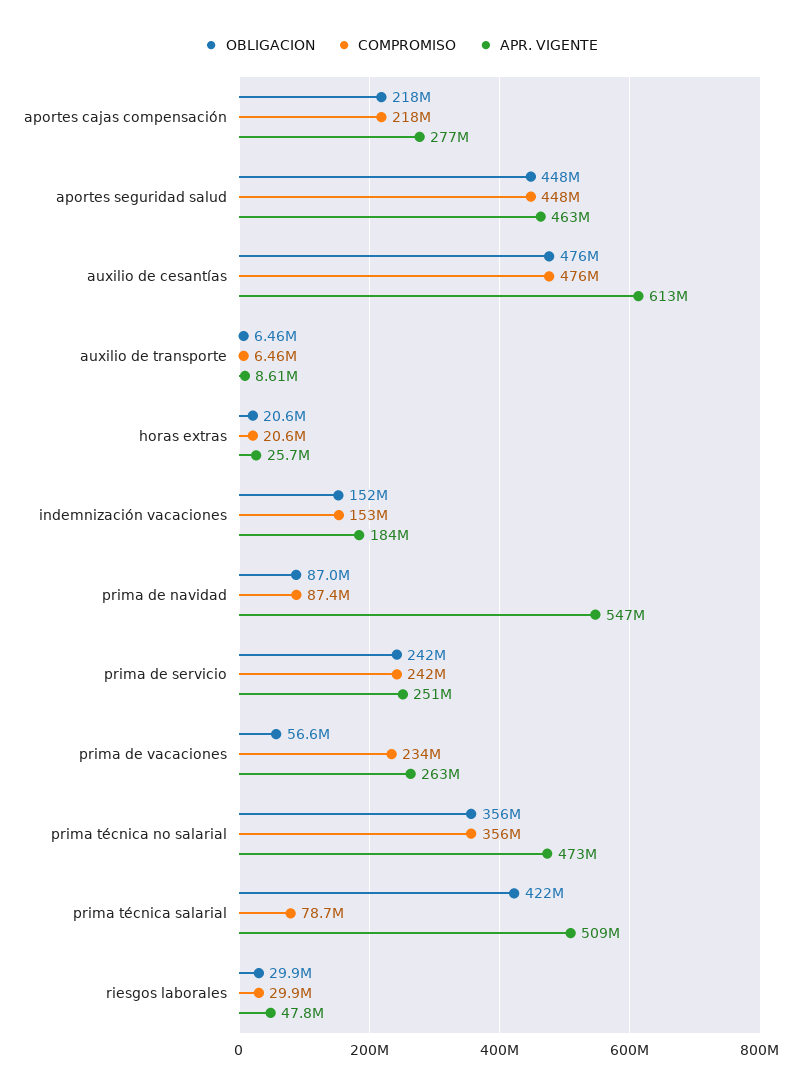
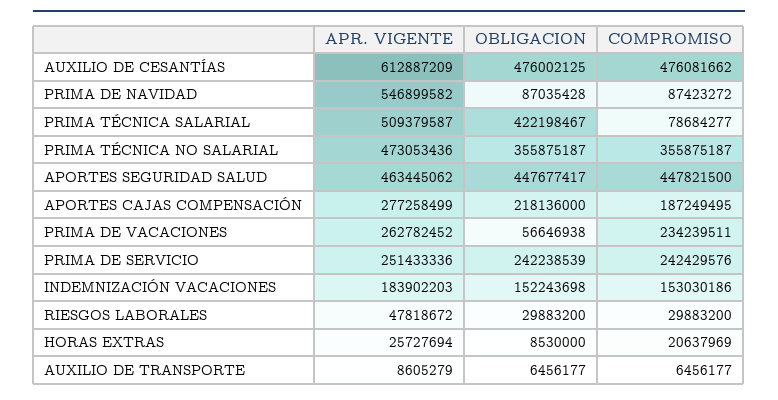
  {
    "OBLIGACION": {
      "aportes cajas compensación": 218136000,
      "aportes seguridad salud": 447677417,
      "auxilio de cesantías": 476002125,
      "auxilio de transporte": 6456177,
-     "horas extras": 20600000,
+     "horas extras": 8530000,
      "indemnización vacaciones": 152243698,
      "prima de navidad": 87035428,
      "prima de servicio": 242238539,
      "prima de vacaciones": 56646938,
      "prima técnica no salarial": 355875187,
      "prima técnica salarial": 422198467,
      "riesgos laborales": 29883200
    },
    "COMPROMISO": {
-     "aportes cajas compensación": 218000000,
+     "aportes cajas compensación": 187249495,
      "aportes seguridad salud": 447821500,
      "auxilio de cesantías": 476081662,
      "auxilio de transporte": 6456177,
      "horas extras": 20637969,
      "indemnización vacaciones": 153030186,
      "prima de navidad": 87423272,
      "prima de servicio": 242429576,
      "prima de vacaciones": 234239511,
      "prima técnica no salarial": 355875187,
      "prima técnica salarial": 78684277,
      "riesgos laborales": 29883200
    },
    "APR. VIGENTE": {
      "aportes cajas compensación": 277258499,
      "aportes seguridad salud": 463445062,
      "auxilio de cesantías": 612887209,
      "auxilio de transporte": 8605279,
      "horas extras": 25727694,
      "indemnización vacaciones": 183902203,
      "prima de navidad": 546899582,
      "prima de servicio": 251433336,
      "prima de vacaciones": 262782452,
      "prima técnica no salarial": 473053436,
      "prima técnica salarial": 509379587,
      "riesgos laborales": 47818672
    }
  }

